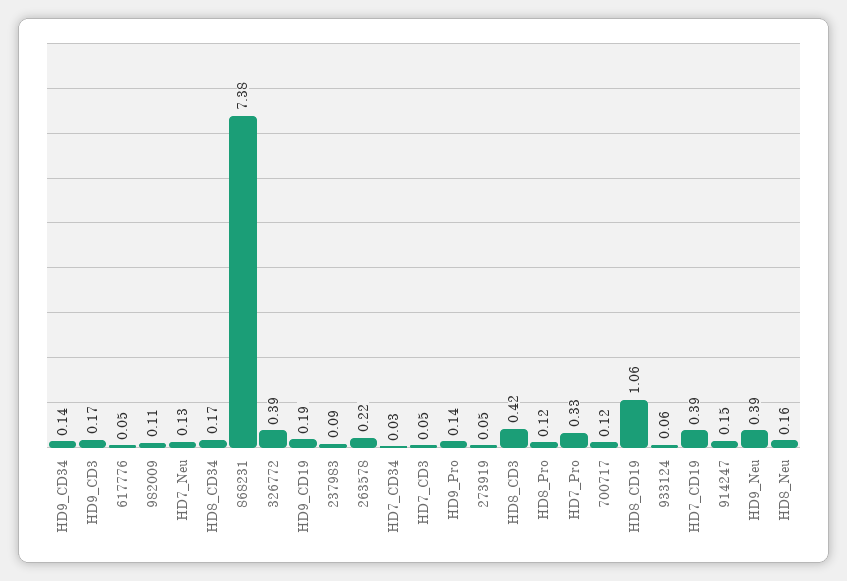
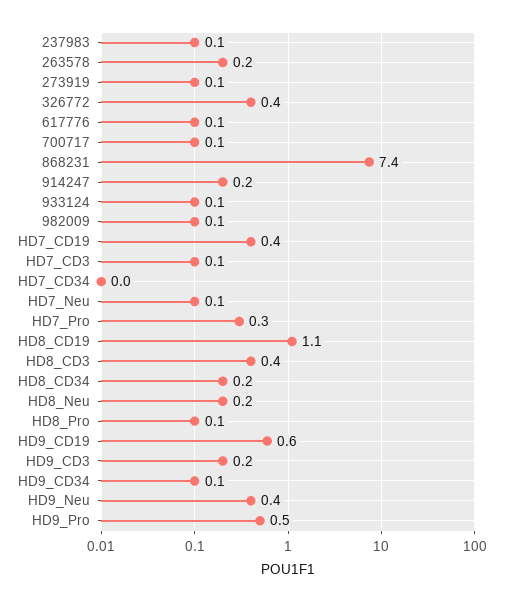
  {
    "HD9_CD34": 0.14,
    "HD9_CD3": 0.17,
    "617776": 0.05,
    "982009": 0.11,
    "HD7_Neu": 0.13,
    "HD8_CD34": 0.17,
    "868231": 7.38,
    "326772": 0.39,
-   "HD9_CD19": 0.19,
+   "HD9_CD19": 0.6,
    "237983": 0.09,
    "263578": 0.22,
    "HD7_CD34": 0.03,
    "HD7_CD3": 0.05,
-   "HD9_Pro": 0.14,
+   "HD9_Pro": 0.5,
    "273919": 0.05,
    "HD8_CD3": 0.42,
    "HD8_Pro": 0.12,
    "HD7_Pro": 0.33,
    "700717": 0.12,
    "HD8_CD19": 1.06,
    "933124": 0.06,
    "HD7_CD19": 0.39,
    "914247": 0.15,
    "HD9_Neu": 0.39,
    "HD8_Neu": 0.16
  }

